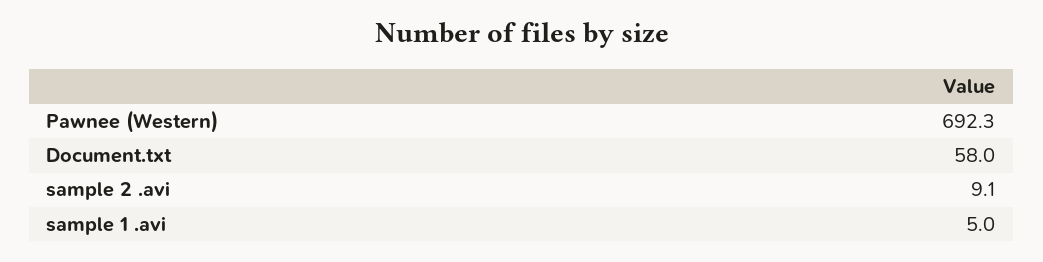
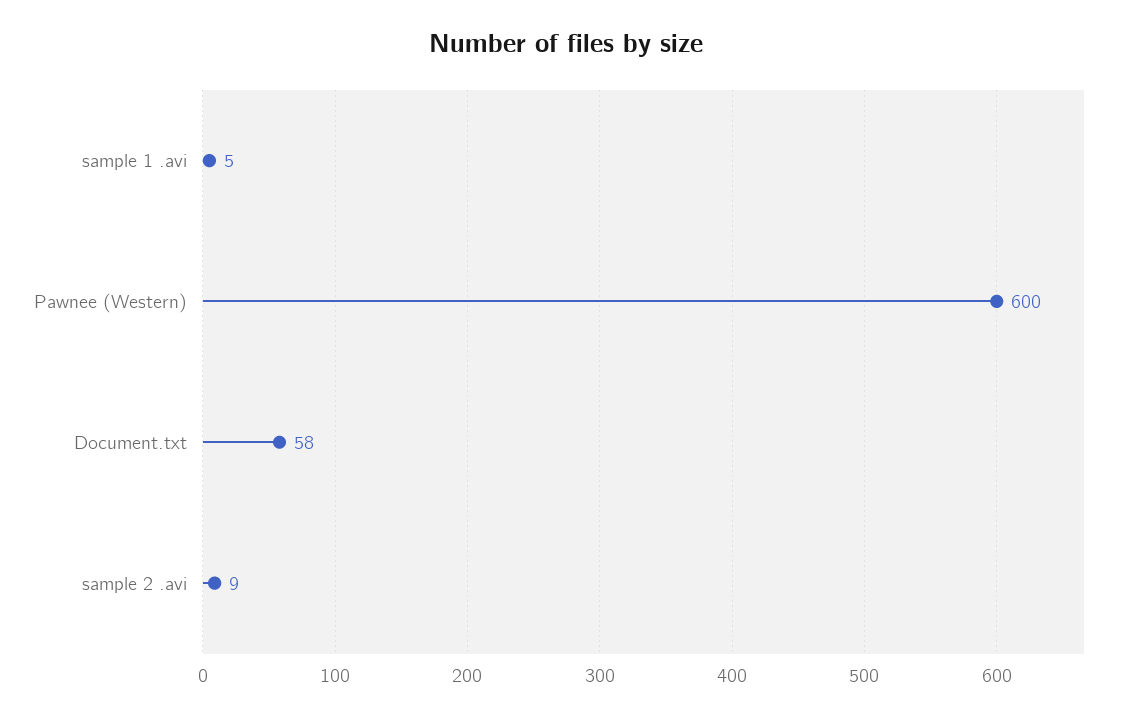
  {
-   "Pawnee (Western)": 692.3,
+   "Pawnee (Western)": 600,
    "Document.txt": 58,
    "sample 2 .avi": 9.1,
    "sample 1 .avi": 5
  }

